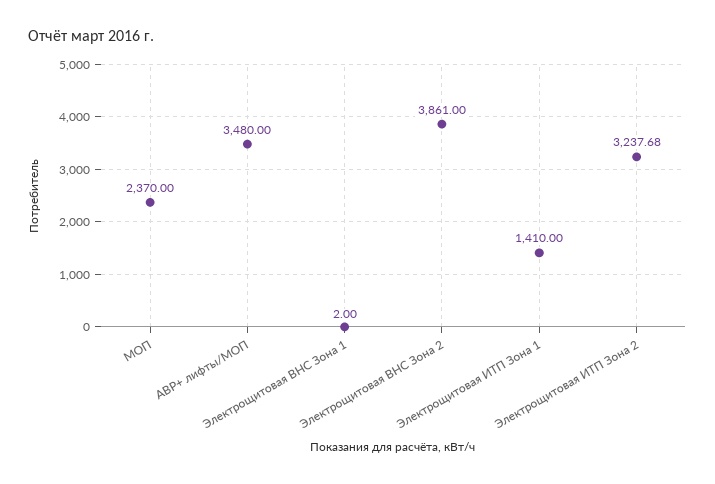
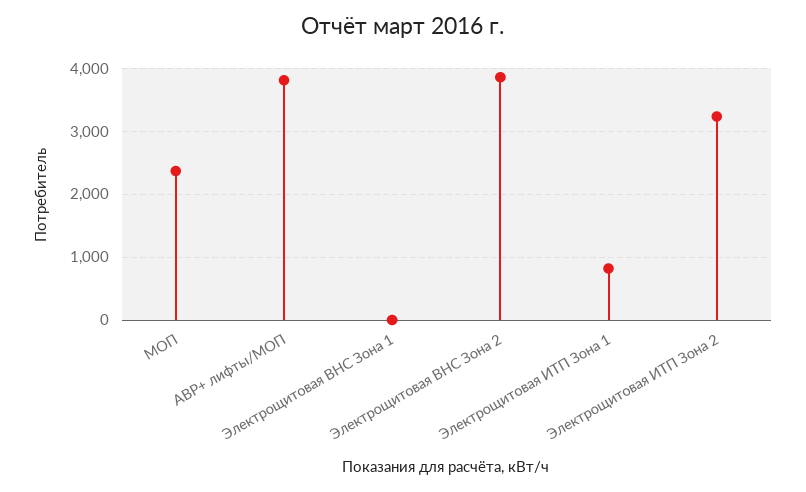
  {
    "МОП": 2370,
-   "АВР+ лифты/МОП": 3480,
+   "АВР+ лифты/МОП": 3800,
    "Электрощитовая ВНС Зона 1": 2,
    "Электрощитовая ВНС Зона 2": 3861,
-   "Электрощитовая ИТП Зона 1": 1410,
+   "Электрощитовая ИТП Зона 1": 800,
    "Электрощитовая ИТП Зона 2": 3237.68
  }

